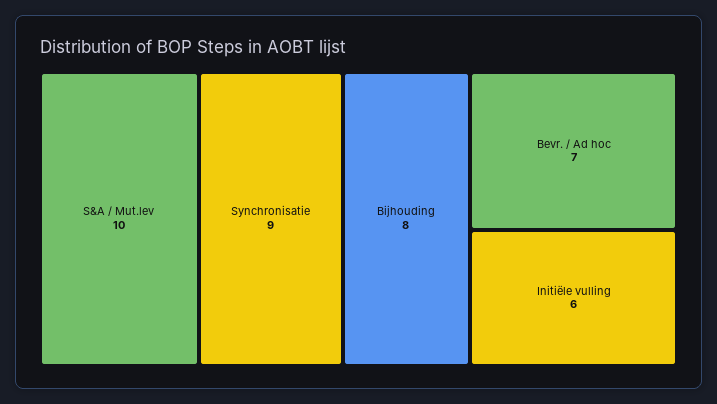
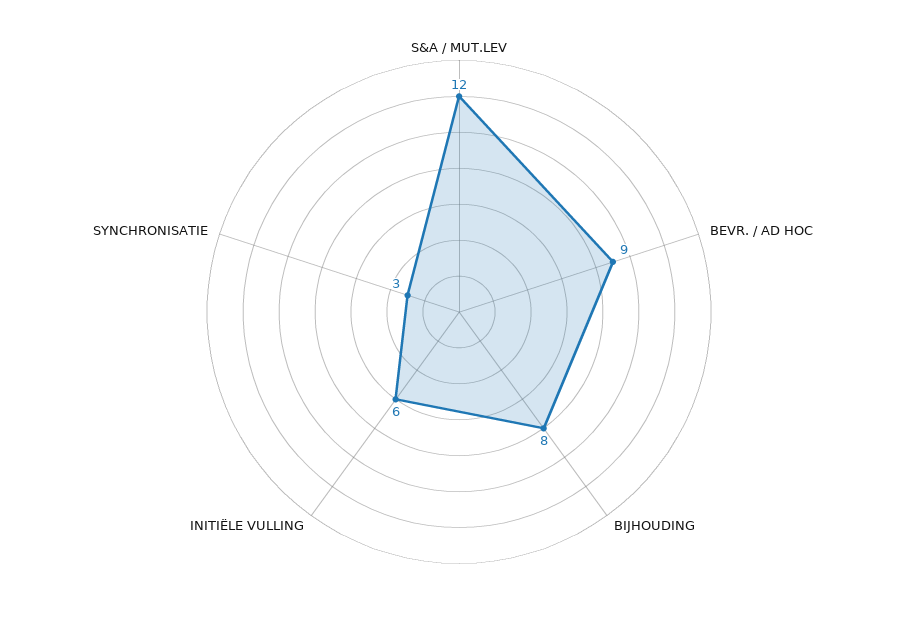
  {
-   "S&A / Mut.lev": 10,
+   "S&A / Mut.lev": 12,
-   "Synchronisatie": 9,
+   "Synchronisatie": 3,
    "Bijhouding": 8,
-   "Bevr. / Ad hoc": 7,
+   "Bevr. / Ad hoc": 9,
    "Initiële vulling": 6
  }

